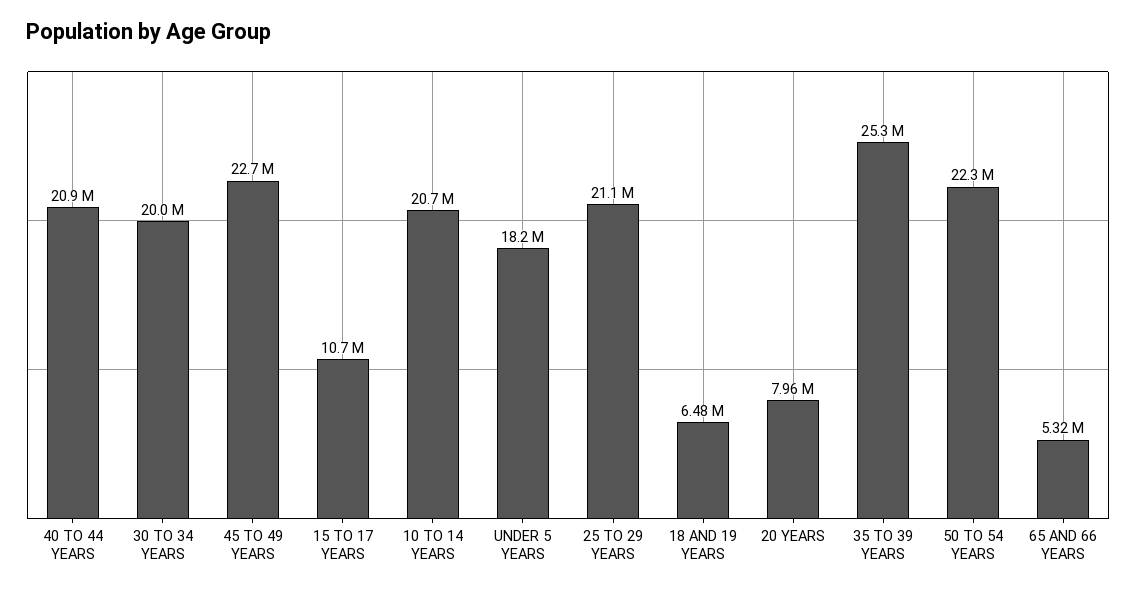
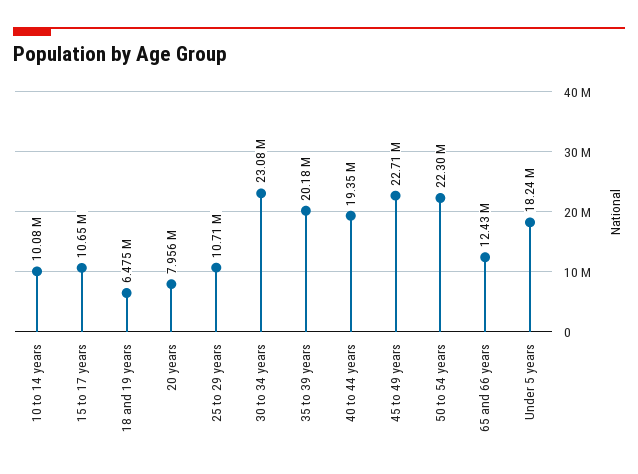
  {
-   "40 TO 44 YEARS": 20900000,
+   "40 TO 44 YEARS": 19350000,
-   "30 TO 34 YEARS": 20000000,
+   "30 TO 34 YEARS": 23080000,
    "45 TO 49 YEARS": 22710000,
    "15 TO 17 YEARS": 10650000,
-   "10 TO 14 YEARS": 20700000,
+   "10 TO 14 YEARS": 10080000,
    "UNDER 5 YEARS": 18240000,
-   "25 TO 29 YEARS": 21100000,
+   "25 TO 29 YEARS": 10710000,
    "18 AND 19 YEARS": 6475000,
    "20 YEARS": 7956000,
-   "35 TO 39 YEARS": 25300000,
+   "35 TO 39 YEARS": 20180000,
    "50 TO 54 YEARS": 22300000,
-   "65 AND 66 YEARS": 5320000
+   "65 AND 66 YEARS": 12430000
  }

